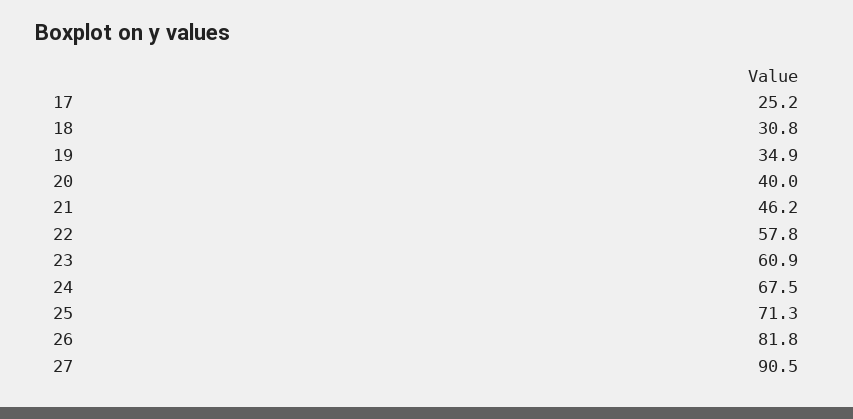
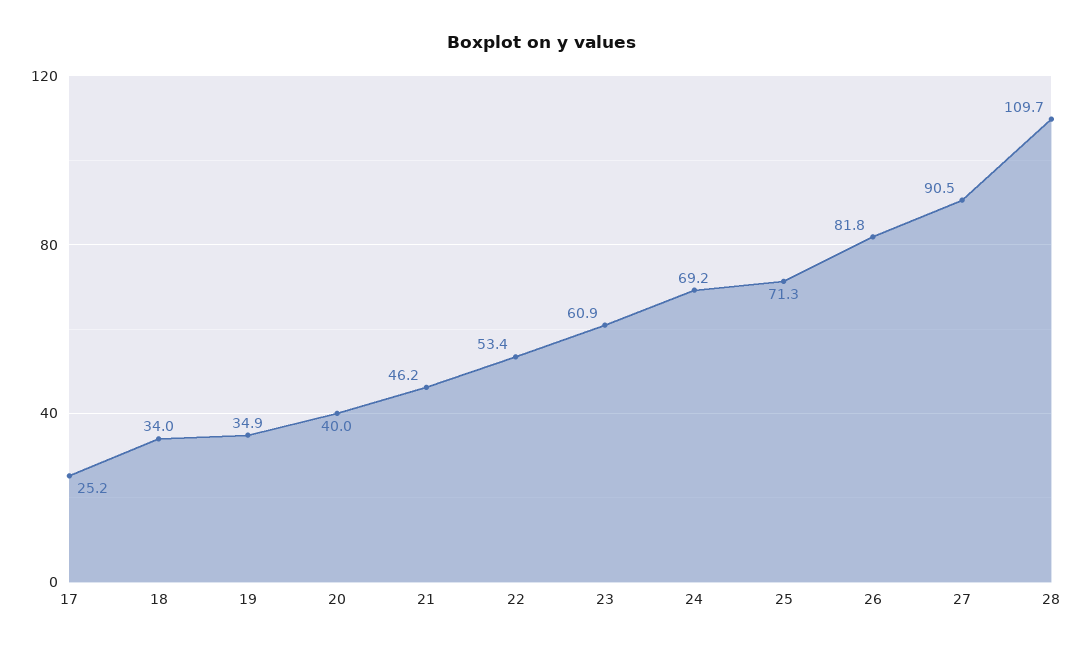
  {
    "17": 25.2,
-   "18": 30.8,
+   "18": 34,
    "19": 34.9,
    "20": 40,
    "21": 46.2,
-   "22": 57.8,
+   "22": 53.4,
    "23": 60.9,
-   "24": 67.5,
+   "24": 69.2,
    "25": 71.3,
    "26": 81.8,
-   "27": 90.5
+   "27": 90.5,
+   "28": 109.7
  }

